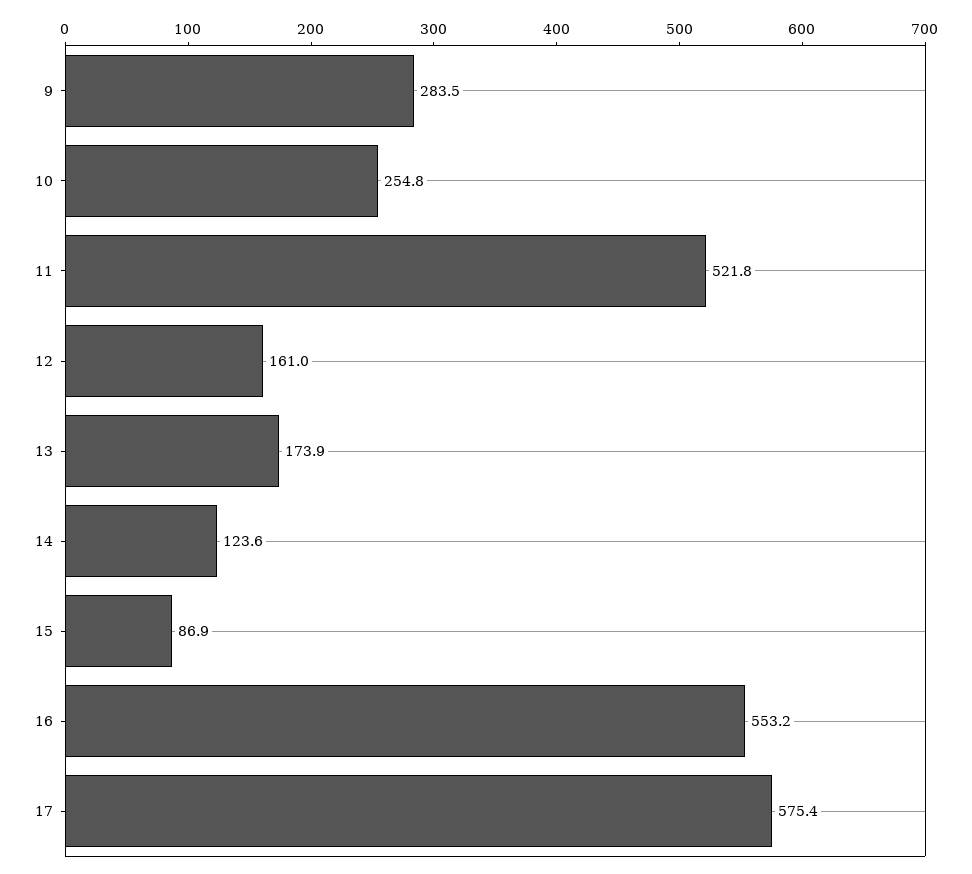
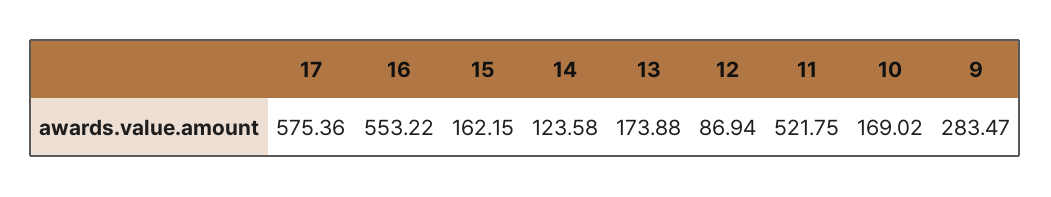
  {
    "9": 283.47,
-   "10": 254.8,
+   "10": 169.02,
    "11": 521.75,
-   "12": 161,
+   "12": 86.94,
    "13": 173.88,
    "14": 123.58,
-   "15": 86.9,
+   "15": 162.15,
    "16": 553.22,
    "17": 575.36
  }

